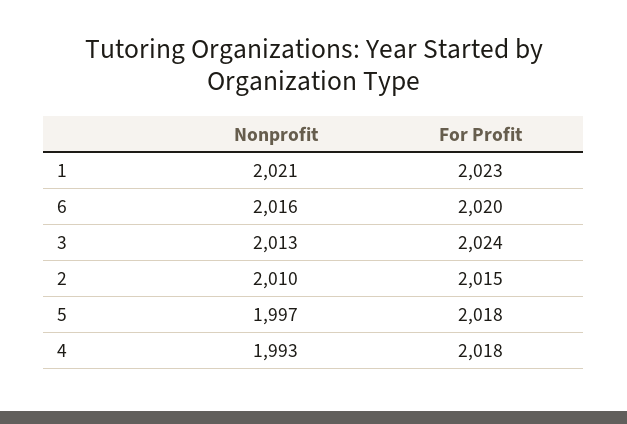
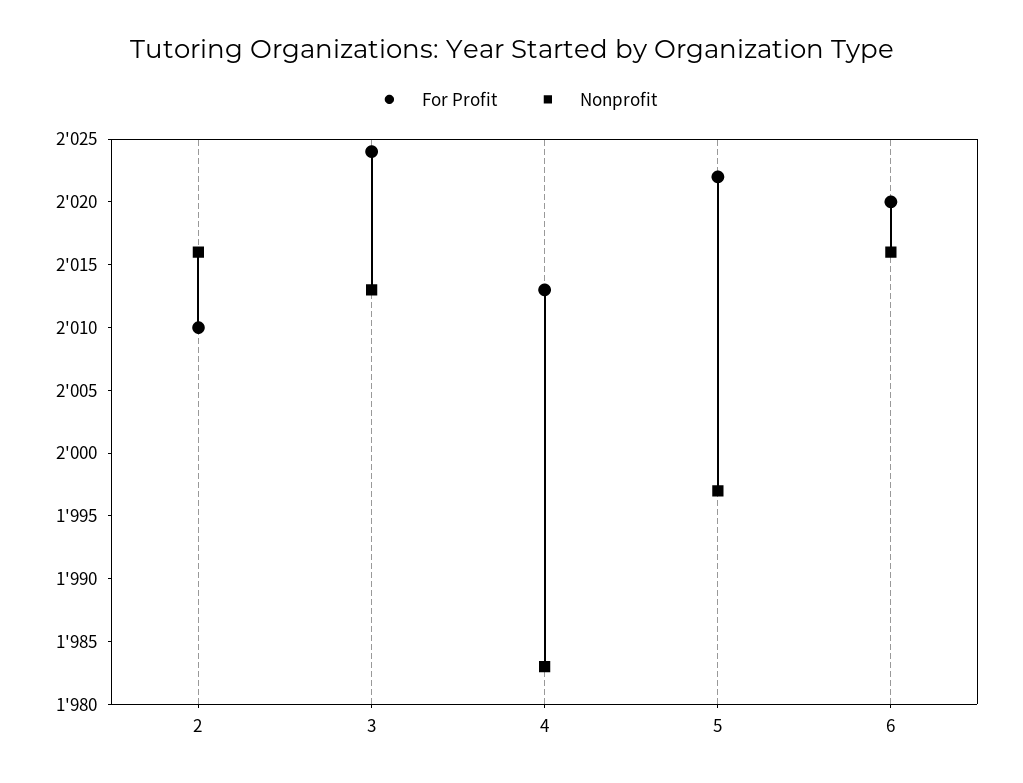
  {
    "Nonprofit": {
-     "1": 2021,
      "6": 2016,
      "3": 2013,
-     "2": 2010,
+     "2": 2016,
      "5": 1997,
-     "4": 1993
+     "4": 1983
    },
    "For Profit": {
-     "1": 2023,
      "6": 2020,
      "3": 2024,
-     "2": 2015,
+     "2": 2010,
-     "5": 2018,
+     "5": 2022,
-     "4": 2018
+     "4": 2013
    }
  }

